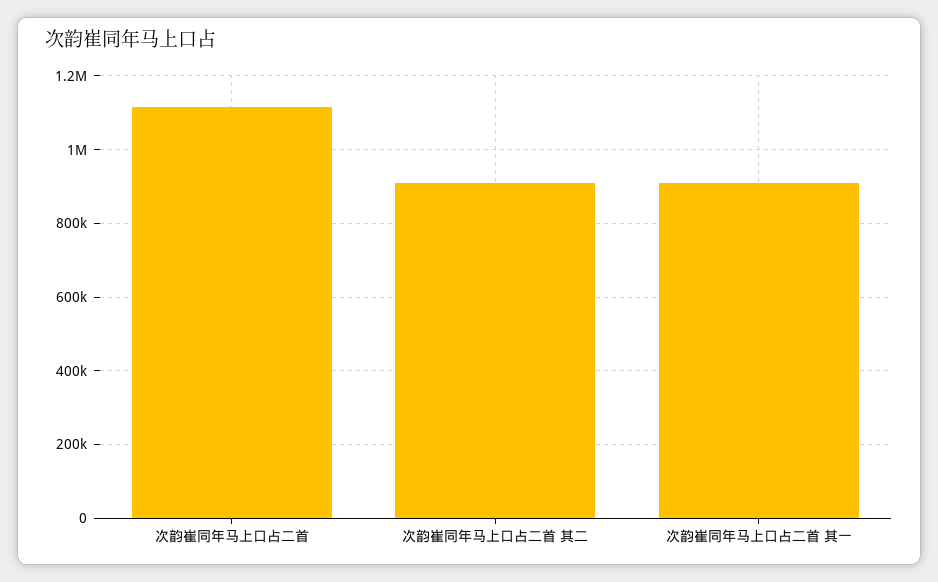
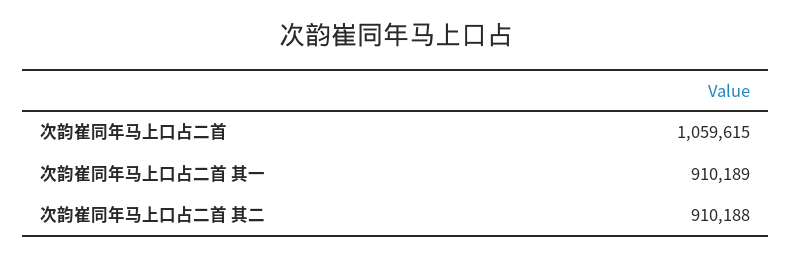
  {
-   "次韵崔同年马上口占二首": 1120000,
+   "次韵崔同年马上口占二首": 1059615,
    "次韵崔同年马上口占二首 其二": 910188,
    "次韵崔同年马上口占二首 其一": 910189
  }

